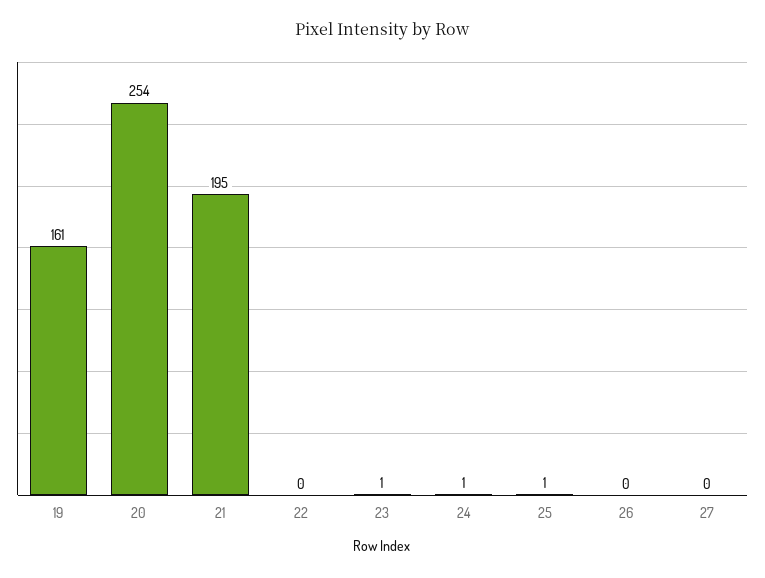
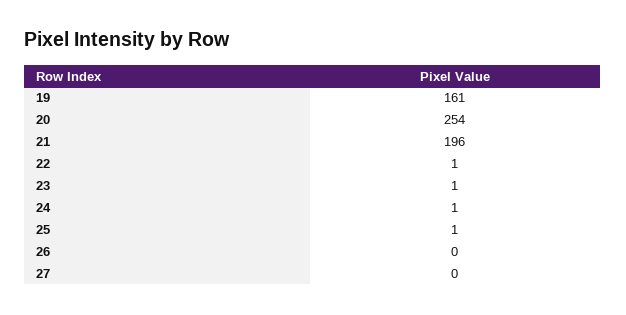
  {
    "19": 161,
    "20": 254,
-   "21": 195,
+   "21": 196,
-   "22": 0,
+   "22": 1,
    "23": 1,
    "24": 1,
    "25": 1,
    "26": 0,
    "27": 0
  }

